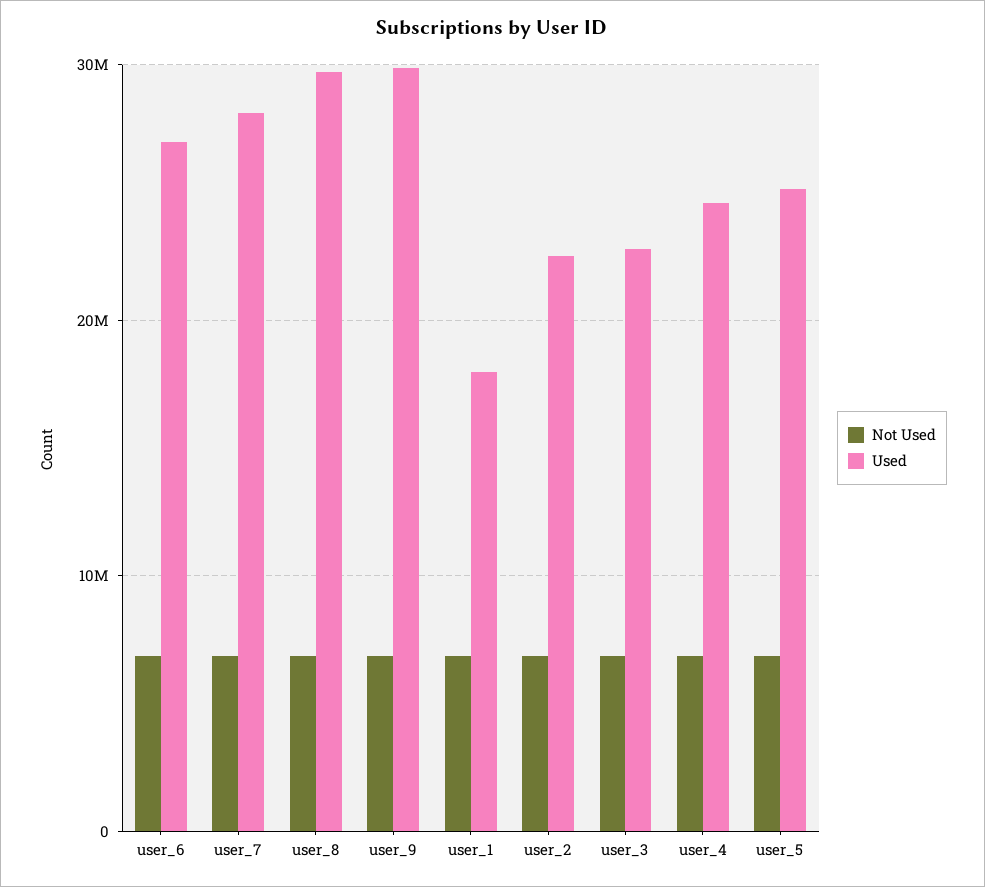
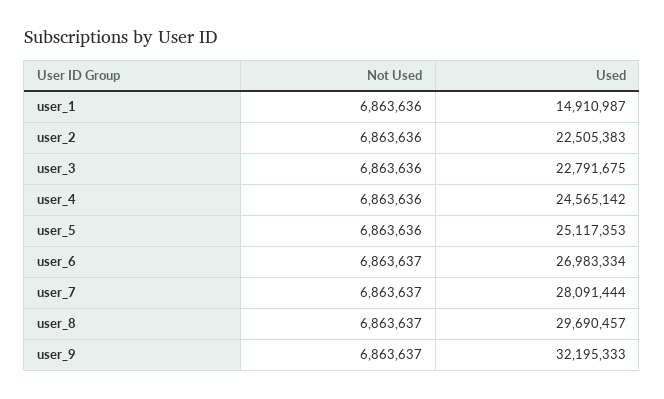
  {
    "Not Used": {
      "user_6": 6863637,
      "user_7": 6863637,
      "user_8": 6863637,
      "user_9": 6863637,
      "user_1": 6863636,
      "user_2": 6863636,
      "user_3": 6863636,
      "user_4": 6863636,
      "user_5": 6863636
    },
    "Used": {
      "user_6": 26983334,
      "user_7": 28091444,
      "user_8": 29690457,
-     "user_9": 30000000,
+     "user_9": 32195333,
-     "user_1": 18000000,
+     "user_1": 14910987,
      "user_2": 22505383,
      "user_3": 22791675,
      "user_4": 24565142,
      "user_5": 25117353
    }
  }

